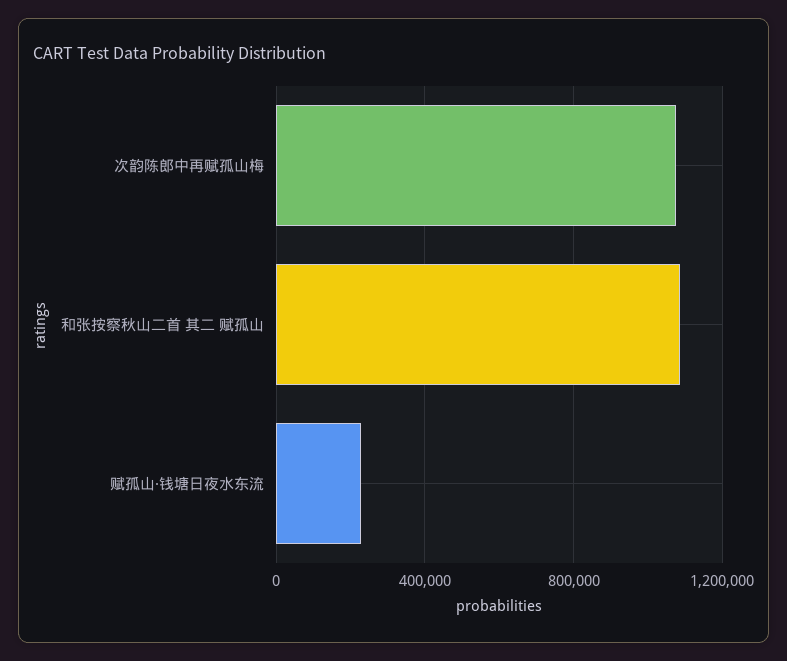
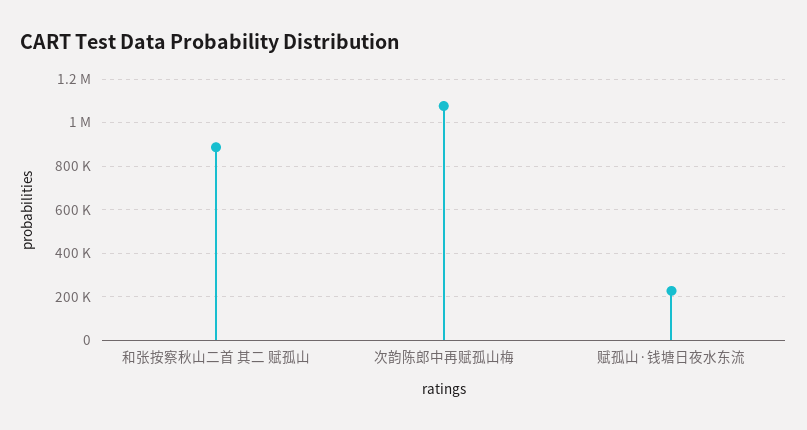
  {
    "次韵陈郎中再赋孤山梅": 1100000,
-   "和张按察秋山二首 其二 赋孤山": 1100000,
+   "和张按察秋山二首 其二 赋孤山": 900000,
    "赋孤山·钱塘日夜水东流": 250000
  }

